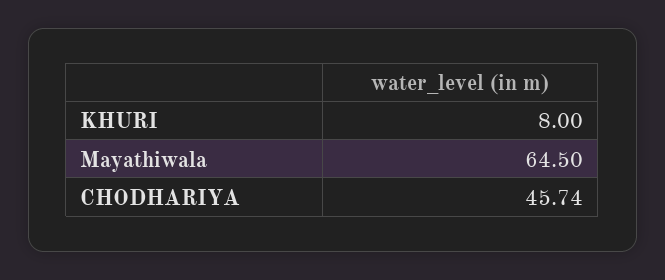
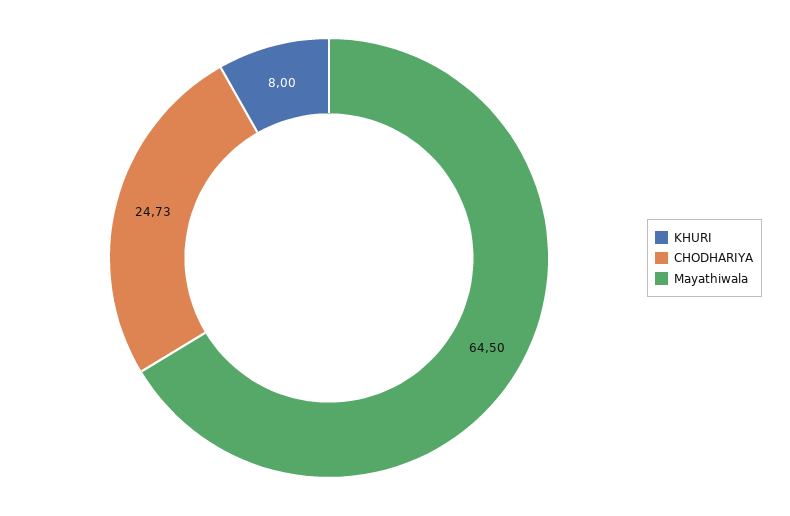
  {
    "KHURI": 8,
    "Mayathiwala": 64.5,
-   "CHODHARIYA": 45.74
+   "CHODHARIYA": 24.73
  }

